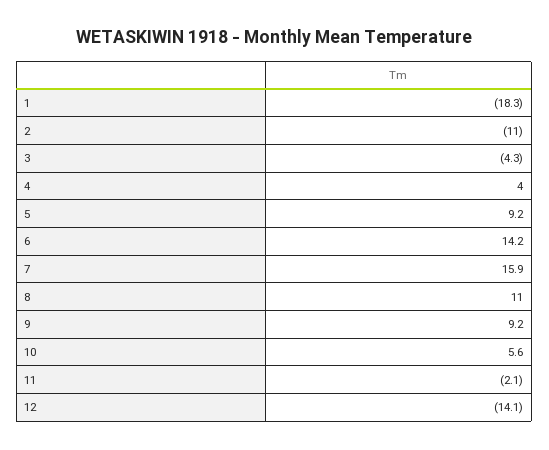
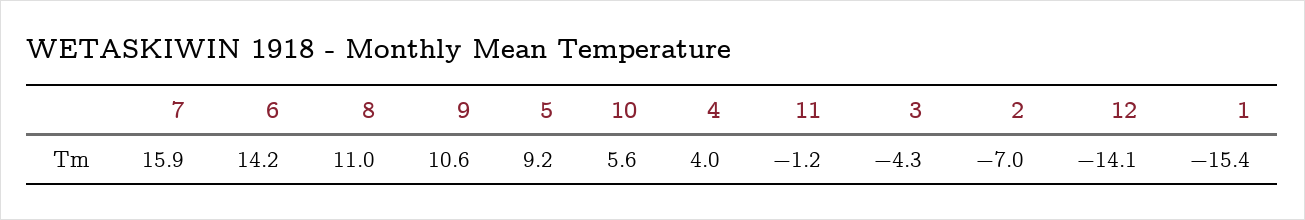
  {
-   "1": -18.3,
+   "1": -15.4,
-   "2": -11,
+   "2": -7,
    "3": -4.3,
    "4": 4,
    "5": 9.2,
    "6": 14.2,
    "7": 15.9,
    "8": 11,
-   "9": 9.2,
+   "9": 10.6,
    "10": 5.6,
-   "11": -2.1,
+   "11": -1.2,
    "12": -14.1
  }

